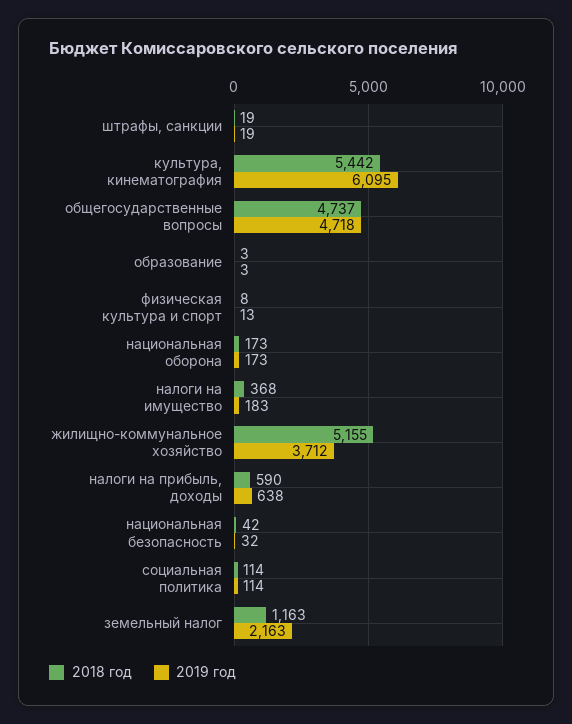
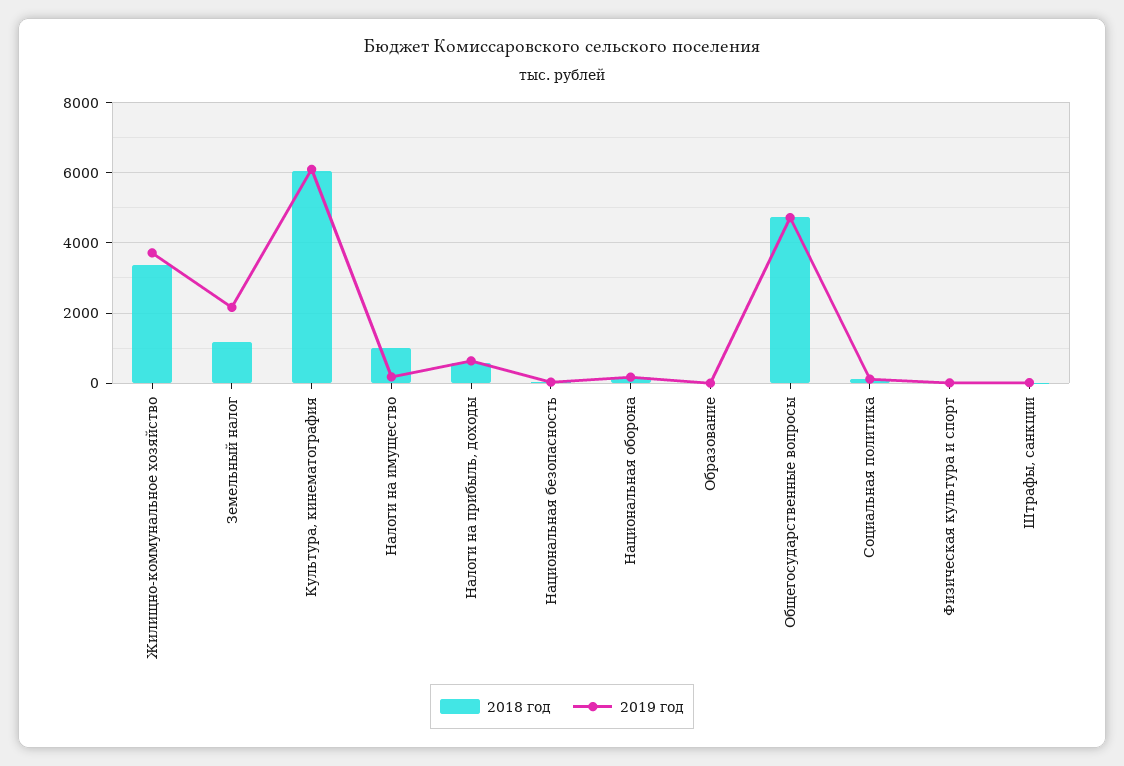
  {
    "2018 год": {
      "штрафы, санкции": 19,
-     "культура, кинематография": 5442,
+     "культура, кинематография": 6000,
      "общегосударственные вопросы": 4737,
      "образование": 3,
      "физическая культура и спорт": 8,
      "национальная оборона": 173,
-     "налоги на имущество": 368,
+     "налоги на имущество": 1000,
-     "жилищно-коммунальное хозяйство": 5155,
+     "жилищно-коммунальное хозяйство": 3400,
      "налоги на прибыль, доходы": 590,
      "национальная безопасность": 42,
      "социальная политика": 114,
      "земельный налог": 1163
    },
    "2019 год": {
      "штрафы, санкции": 19,
      "культура, кинематография": 6095,
      "общегосударственные вопросы": 4718,
      "образование": 3,
      "физическая культура и спорт": 13,
      "национальная оборона": 173,
      "налоги на имущество": 183,
      "жилищно-коммунальное хозяйство": 3712,
      "налоги на прибыль, доходы": 638,
      "национальная безопасность": 32,
      "социальная политика": 114,
      "земельный налог": 2163
    }
  }

